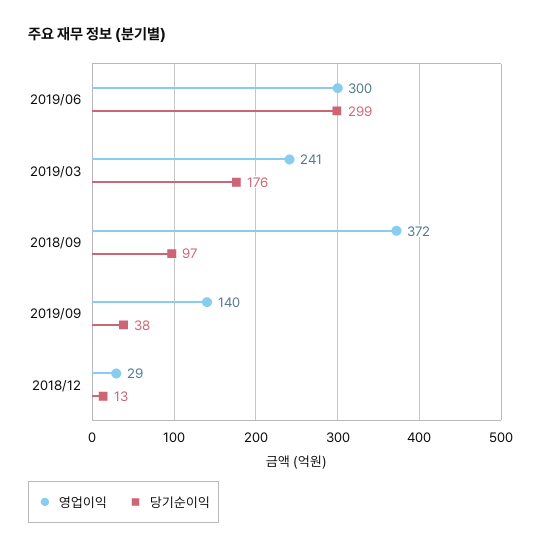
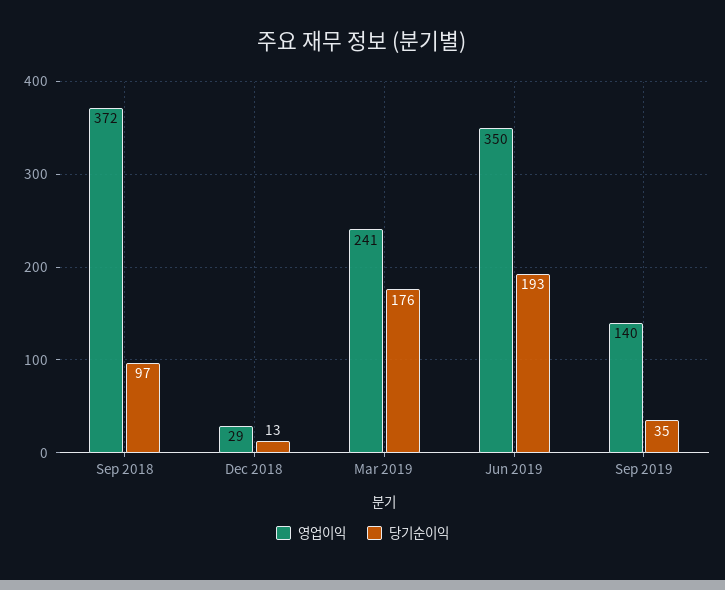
  {
    "영업이익": {
-     "2019/06": 300,
+     "2019/06": 350,
      "2019/03": 241,
      "2018/09": 372,
      "2019/09": 140,
      "2018/12": 29
    },
    "당기순이익": {
-     "2019/06": 299,
+     "2019/06": 193,
      "2019/03": 176,
      "2018/09": 97,
-     "2019/09": 38,
+     "2019/09": 35,
      "2018/12": 13
    }
  }

